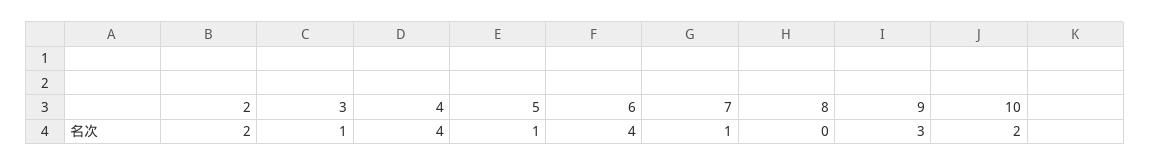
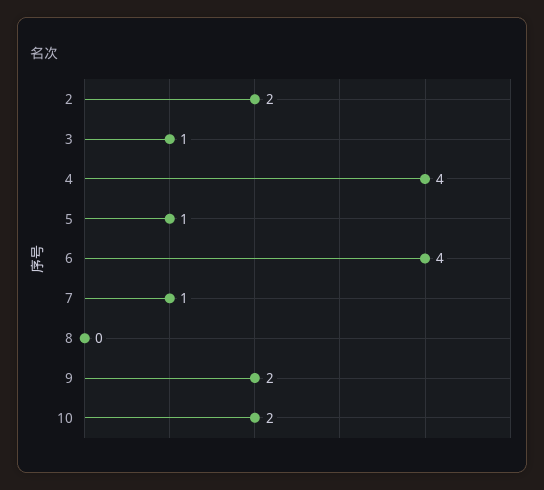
  {
    "2": 2,
    "3": 1,
    "4": 4,
    "5": 1,
    "6": 4,
    "7": 1,
    "8": 0,
-   "9": 3,
+   "9": 2,
    "10": 2
  }

